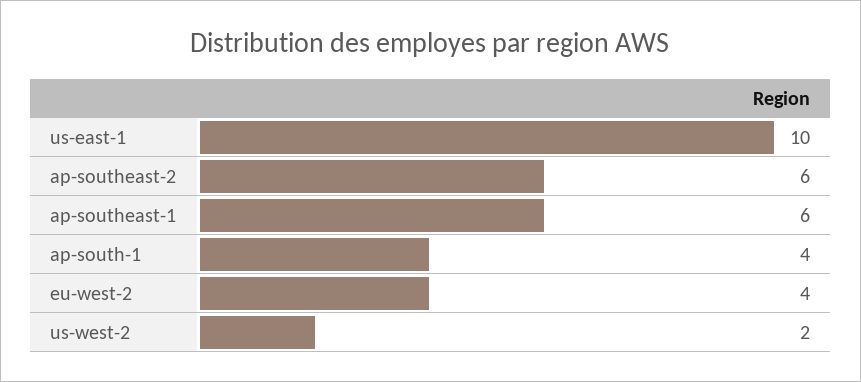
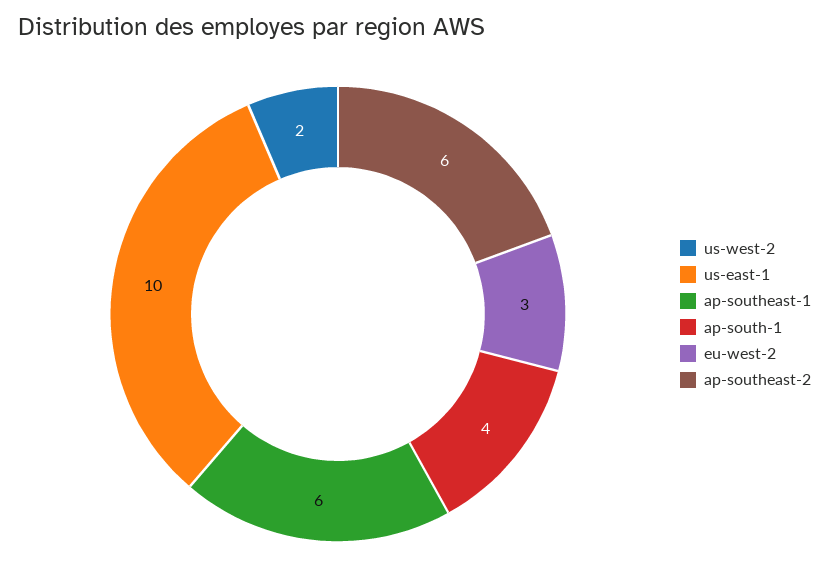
  {
    "us-east-1": 10,
    "ap-southeast-2": 6,
    "ap-southeast-1": 6,
    "ap-south-1": 4,
-   "eu-west-2": 4,
+   "eu-west-2": 3,
    "us-west-2": 2
  }

